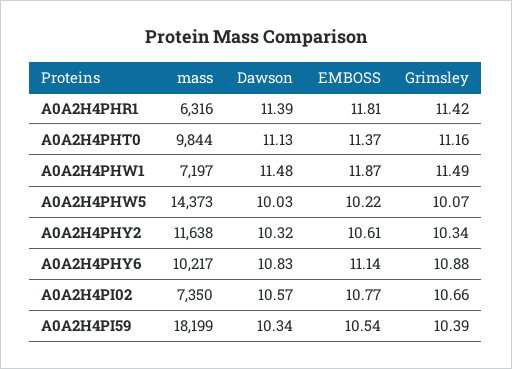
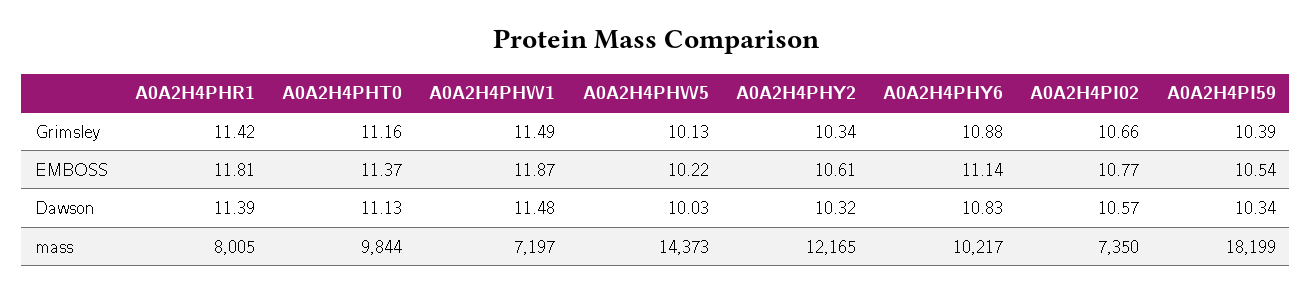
  {
    "mass": {
-     "A0A2H4PHR1": 6316,
+     "A0A2H4PHR1": 8005,
      "A0A2H4PHT0": 9844,
      "A0A2H4PHW1": 7197,
      "A0A2H4PHW5": 14373,
-     "A0A2H4PHY2": 11638,
+     "A0A2H4PHY2": 12165,
      "A0A2H4PHY6": 10217,
      "A0A2H4PI02": 7350,
      "A0A2H4PI59": 18199
    },
    "Dawson": {
      "A0A2H4PHR1": 11.39,
      "A0A2H4PHT0": 11.13,
      "A0A2H4PHW1": 11.48,
      "A0A2H4PHW5": 10.03,
      "A0A2H4PHY2": 10.32,
      "A0A2H4PHY6": 10.83,
      "A0A2H4PI02": 10.57,
      "A0A2H4PI59": 10.34
    },
    "EMBOSS": {
      "A0A2H4PHR1": 11.81,
      "A0A2H4PHT0": 11.37,
      "A0A2H4PHW1": 11.87,
      "A0A2H4PHW5": 10.22,
      "A0A2H4PHY2": 10.61,
      "A0A2H4PHY6": 11.14,
      "A0A2H4PI02": 10.77,
      "A0A2H4PI59": 10.54
    },
    "Grimsley": {
      "A0A2H4PHR1": 11.42,
      "A0A2H4PHT0": 11.16,
      "A0A2H4PHW1": 11.49,
-     "A0A2H4PHW5": 10.07,
+     "A0A2H4PHW5": 10.13,
      "A0A2H4PHY2": 10.34,
      "A0A2H4PHY6": 10.88,
      "A0A2H4PI02": 10.66,
      "A0A2H4PI59": 10.39
    }
  }

